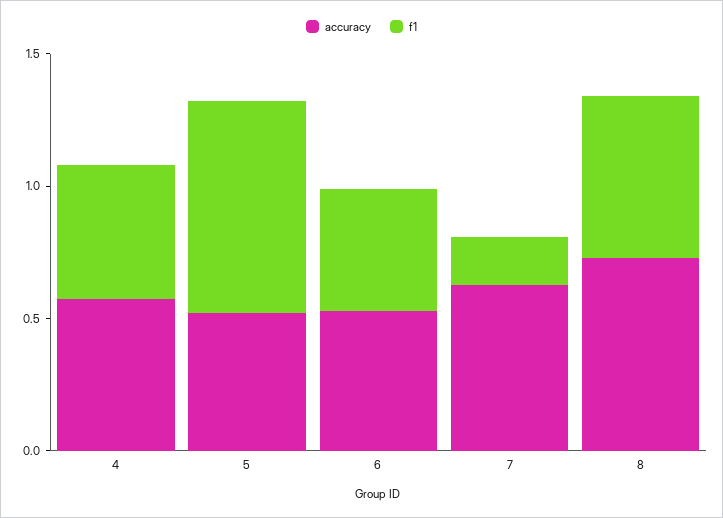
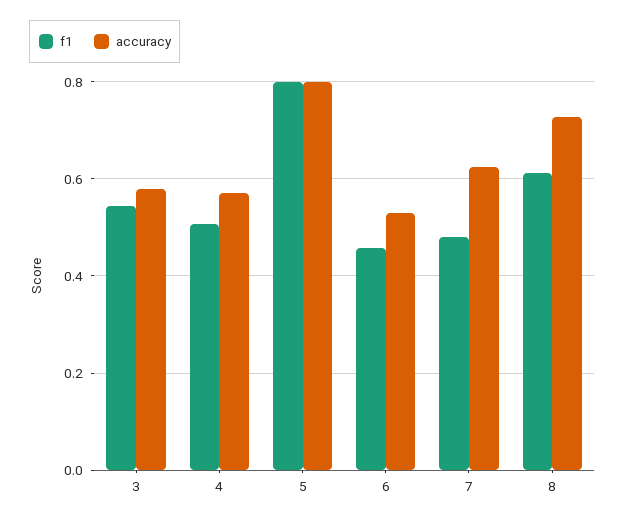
  {
    "accuracy": {
      "4": 0.58,
-     "5": 0.5,
+     "5": 0.8,
      "6": 0.52,
      "7": 0.62,
-     "8": 0.72
+     "8": 0.72,
+     "3": 0.58
    },
    "f1": {
      "4": 0.5,
      "5": 0.8,
      "6": 0.46,
-     "7": 0.2,
+     "7": 0.48,
-     "8": 0.62
+     "8": 0.62,
+     "3": 0.54
    }
  }

